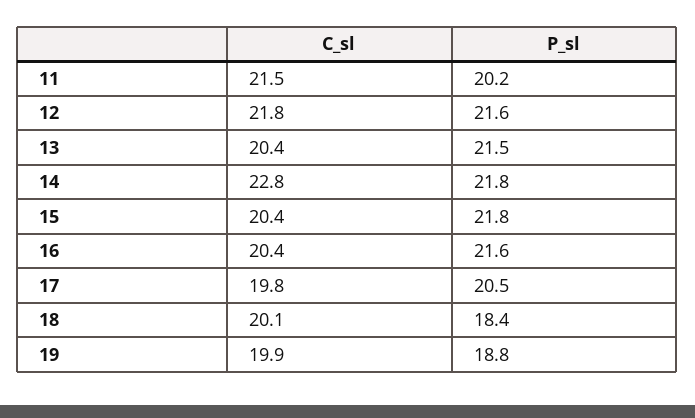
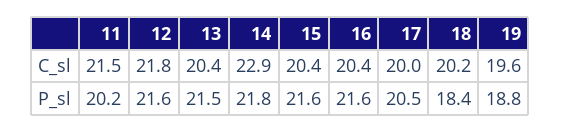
  {
    "C_sl": {
      "11": 21.5,
      "12": 21.8,
      "13": 20.4,
-     "14": 22.8,
+     "14": 22.9,
      "15": 20.4,
      "16": 20.4,
-     "17": 19.8,
+     "17": 20,
-     "18": 20.1,
+     "18": 20.2,
-     "19": 19.9
+     "19": 19.6
    },
    "P_sl": {
      "11": 20.2,
      "12": 21.6,
      "13": 21.5,
      "14": 21.8,
-     "15": 21.8,
+     "15": 21.6,
      "16": 21.6,
      "17": 20.5,
      "18": 18.4,
      "19": 18.8
    }
  }

